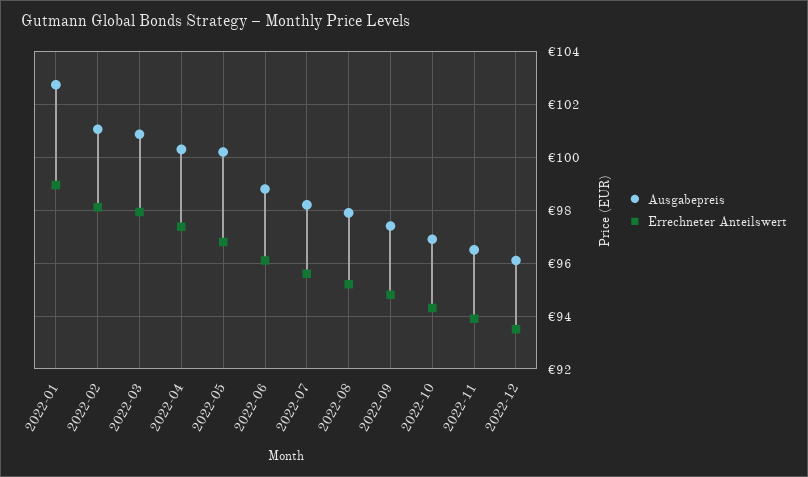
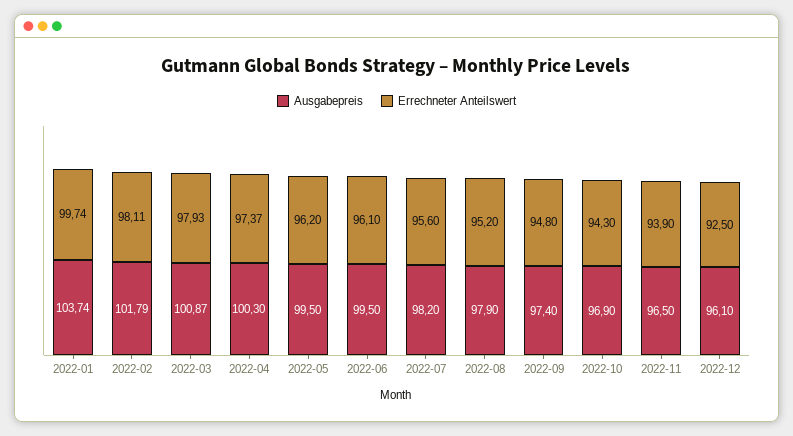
  {
    "Ausgabepreis": {
-     "2022-01": 102.75,
+     "2022-01": 103.74,
-     "2022-02": 101,
+     "2022-02": 101.79,
      "2022-03": 100.87,
      "2022-04": 100.3,
-     "2022-05": 100.25,
+     "2022-05": 99.5,
-     "2022-06": 98.75,
+     "2022-06": 99.5,
      "2022-07": 98.2,
      "2022-08": 97.9,
      "2022-09": 97.4,
      "2022-10": 96.9,
      "2022-11": 96.5,
      "2022-12": 96.1
    },
    "Errechneter Anteilswert": {
-     "2022-01": 99,
+     "2022-01": 99.74,
      "2022-02": 98.11,
      "2022-03": 97.93,
      "2022-04": 97.37,
-     "2022-05": 96.75,
+     "2022-05": 96.2,
      "2022-06": 96.1,
      "2022-07": 95.6,
      "2022-08": 95.2,
      "2022-09": 94.8,
      "2022-10": 94.3,
      "2022-11": 93.9,
-     "2022-12": 93.5
+     "2022-12": 92.5
    }
  }

